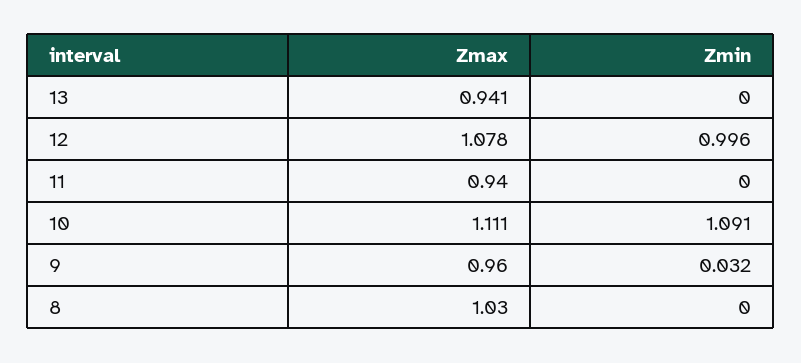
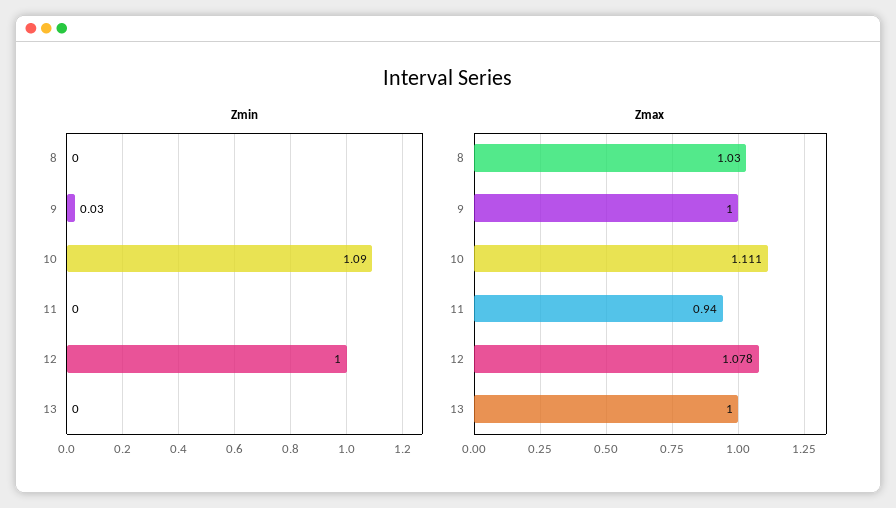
  {
    "Zmax": {
-     "13": 0.941,
+     "13": 1,
      "12": 1.078,
      "11": 0.94,
      "10": 1.111,
-     "9": 0.96,
+     "9": 1,
      "8": 1.03
    },
    "Zmin": {
      "13": 0,
      "12": 0.996,
      "11": 0,
      "10": 1.091,
      "9": 0.032,
      "8": 0
    }
  }

